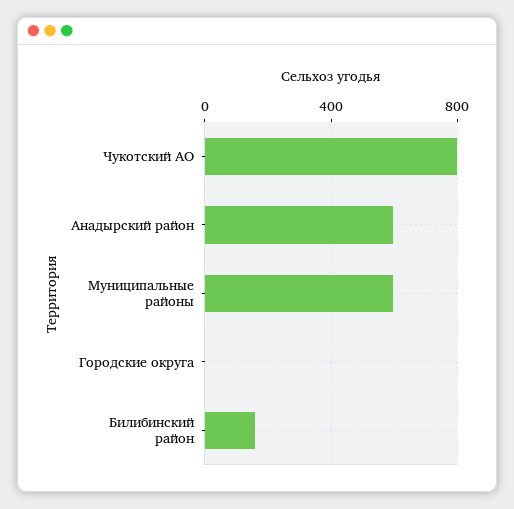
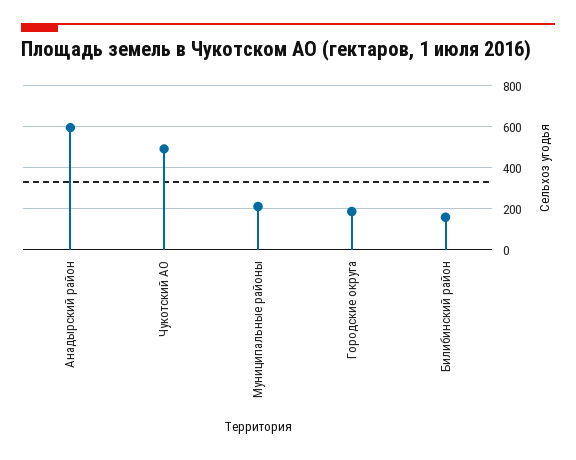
  {
-   "Чукотский АО": 800,
+   "Чукотский АО": 500,
    "Анадырский район": 600,
-   "Муниципальные районы": 600,
+   "Муниципальные районы": 200,
-   "Городские округа": 0,
+   "Городские округа": 200,
    "Билибинский район": 150
  }

